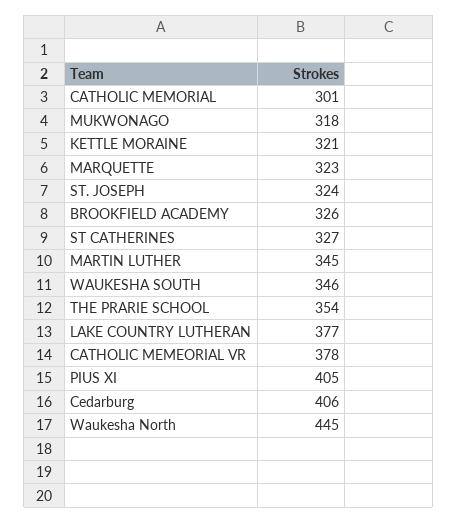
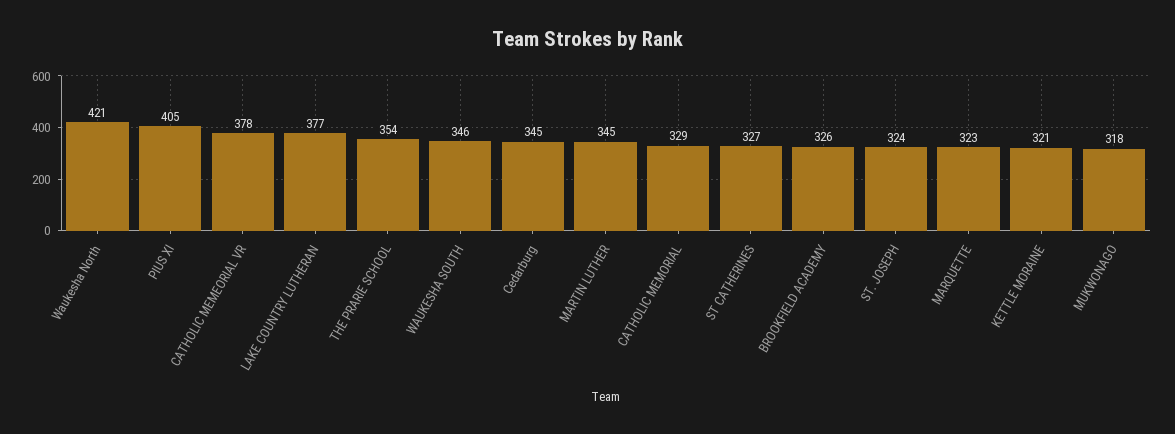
  {
-   "CATHOLIC MEMORIAL": 301,
+   "CATHOLIC MEMORIAL": 329,
    "MUKWONAGO": 318,
    "KETTLE MORAINE": 321,
    "MARQUETTE": 323,
    "ST. JOSEPH": 324,
    "BROOKFIELD ACADEMY": 326,
    "ST CATHERINES": 327,
    "MARTIN LUTHER": 345,
    "WAUKESHA SOUTH": 346,
    "THE PRARIE SCHOOL": 354,
    "LAKE COUNTRY LUTHERAN": 377,
    "CATHOLIC MEMEORIAL VR": 378,
    "PIUS XI": 405,
-   "Cedarburg": 406,
+   "Cedarburg": 345,
-   "Waukesha North": 445
+   "Waukesha North": 421
  }

